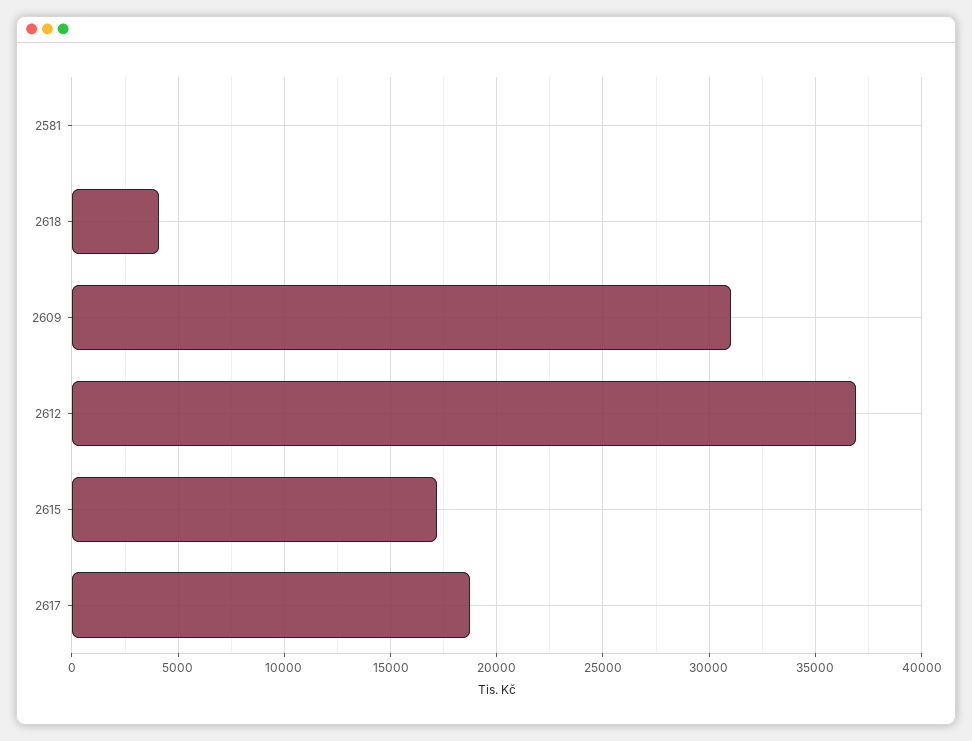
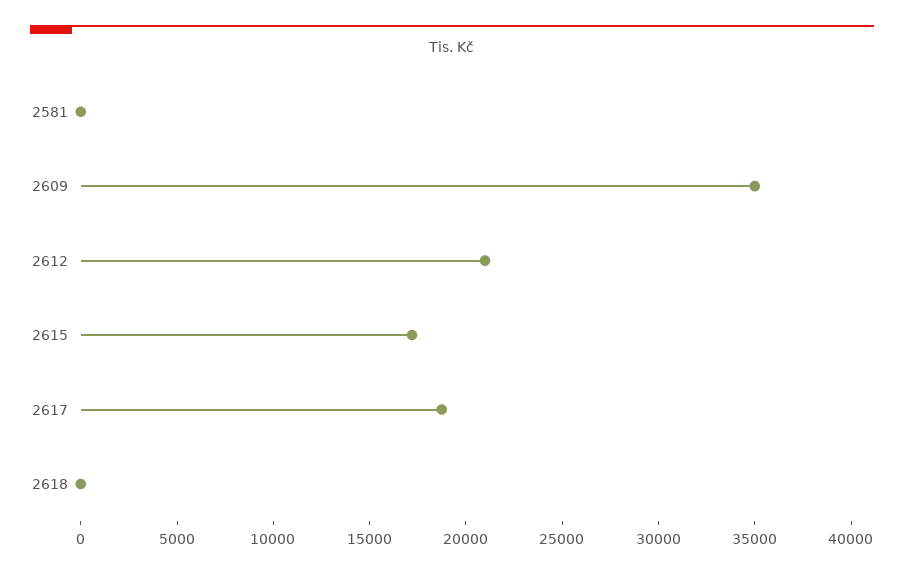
  {
    "2581": 0,
-   "2618": 4000,
+   "2618": 0,
-   "2609": 31000,
+   "2609": 35000,
-   "2612": 37000,
+   "2612": 21000,
    "2615": 17000,
    "2617": 18500
  }

